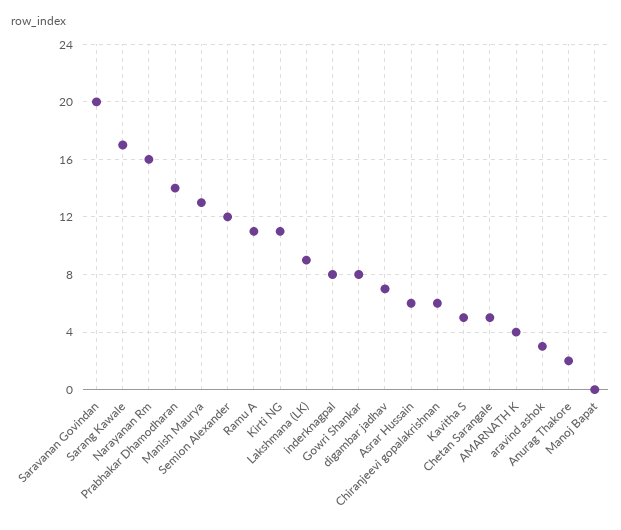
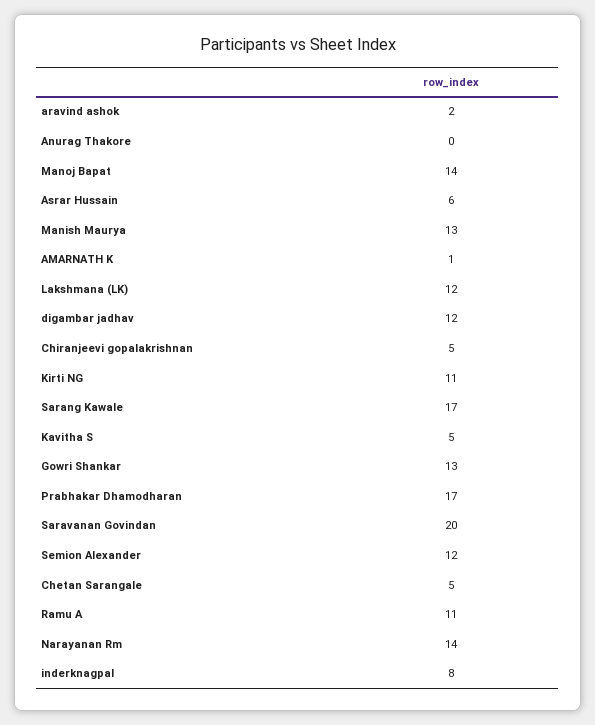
  {
    "Saravanan Govindan": 20,
    "Sarang Kawale": 17,
-   "Narayanan Rm": 16,
+   "Narayanan Rm": 14,
-   "Prabhakar Dhamodharan": 14,
+   "Prabhakar Dhamodharan": 17,
    "Manish Maurya": 13,
    "Semion Alexander": 12,
    "Ramu A": 11,
    "Kirti NG": 11,
-   "Lakshmana (LK)": 9,
+   "Lakshmana (LK)": 12,
    "inderknagpal": 8,
-   "Gowri Shankar": 8,
+   "Gowri Shankar": 13,
-   "digambar jadhav": 7,
+   "digambar jadhav": 12,
    "Asrar Hussain": 6,
-   "Chiranjeevi gopalakrishnan": 6,
+   "Chiranjeevi gopalakrishnan": 5,
    "Kavitha S": 5,
    "Chetan Sarangale": 5,
-   "AMARNATH K": 4,
+   "AMARNATH K": 1,
-   "aravind ashok": 3,
+   "aravind ashok": 2,
-   "Anurag Thakore": 2,
+   "Anurag Thakore": 0,
-   "Manoj Bapat": 0
+   "Manoj Bapat": 14
  }

